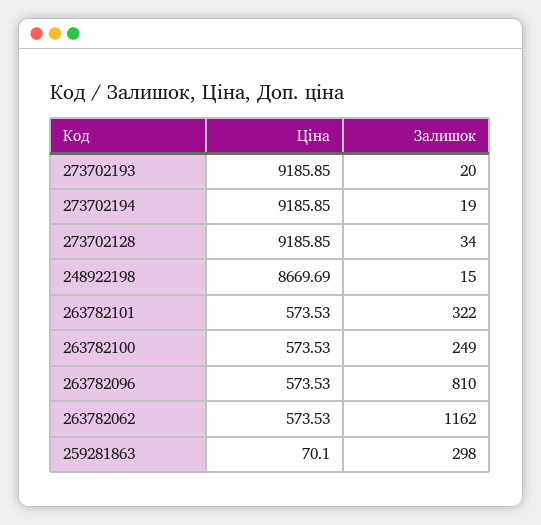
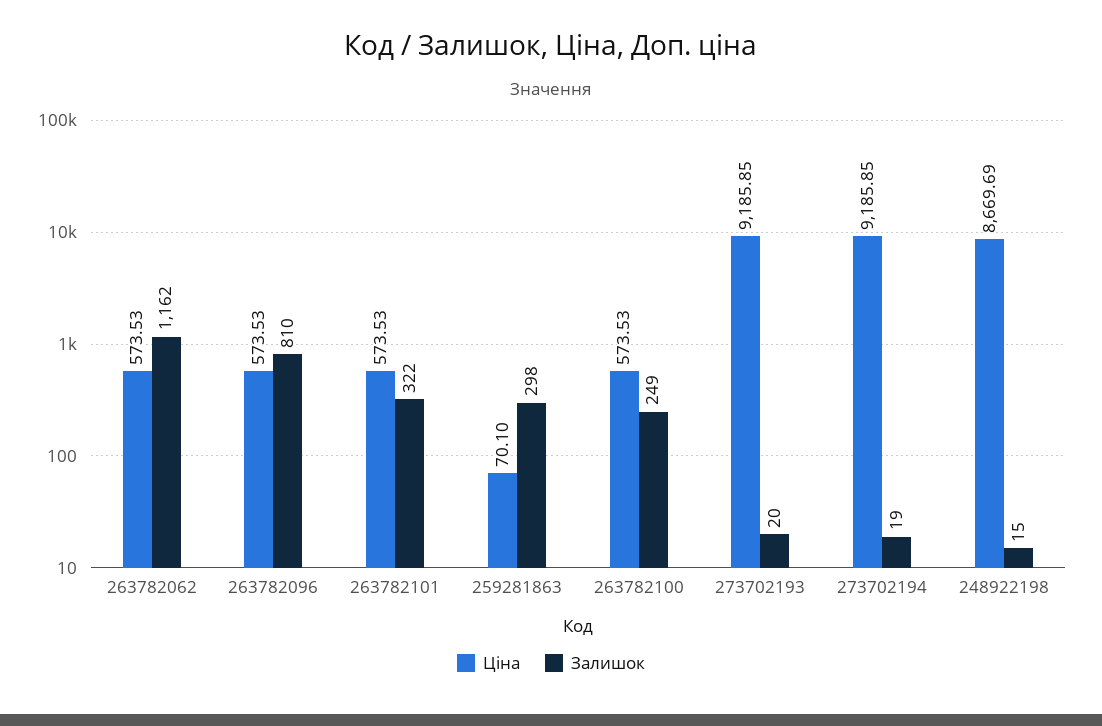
  {
    "Ціна": {
      "273702193": 9185.85,
      "273702194": 9185.85,
-     "273702128": 9185.85,
      "248922198": 8669.69,
      "263782101": 573.53,
      "263782100": 573.53,
      "263782096": 573.53,
      "263782062": 573.53,
      "259281863": 70.1
    },
    "Залишок": {
      "273702193": 20,
      "273702194": 19,
-     "273702128": 34,
      "248922198": 15,
      "263782101": 322,
      "263782100": 249,
      "263782096": 810,
      "263782062": 1162,
      "259281863": 298
    }
  }

